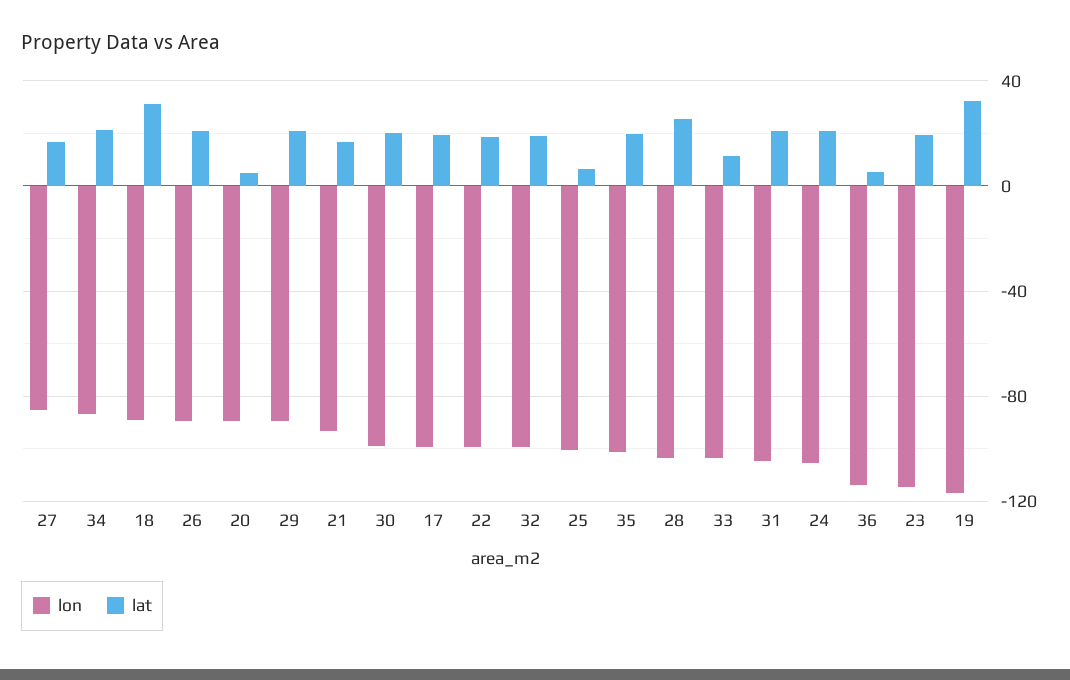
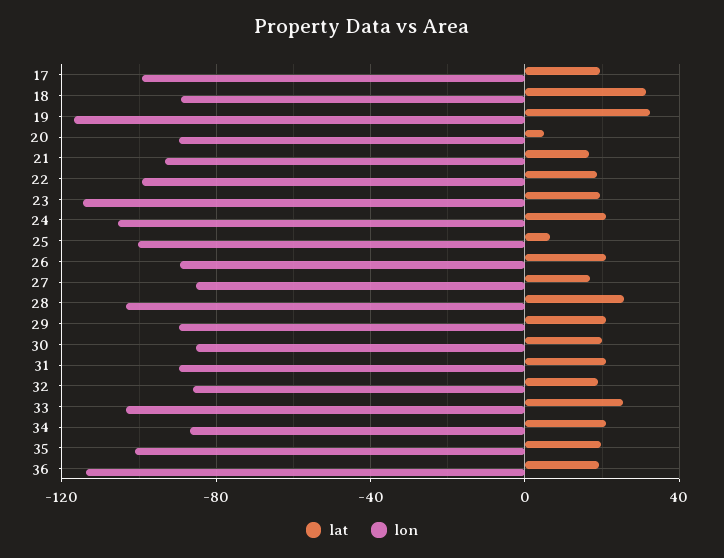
  {
    "lon": {
      "27": -85,
      "34": -85,
      "18": -90,
      "26": -90,
      "20": -90,
      "29": -90,
      "21": -95,
-     "30": -100,
+     "30": -85,
      "17": -100,
      "22": -100,
-     "32": -100,
+     "32": -85,
      "25": -100,
      "35": -100,
      "28": -105,
      "33": -105,
-     "31": -105,
+     "31": -90,
      "24": -105,
      "36": -115,
      "23": -115,
      "19": -115
    },
    "lat": {
      "27": 15,
      "34": 20,
      "18": 30,
      "26": 20,
      "20": 5,
      "29": 20,
      "21": 15,
      "30": 20,
      "17": 20,
      "22": 20,
      "32": 20,
      "25": 5,
      "35": 20,
      "28": 25,
-     "33": 10,
+     "33": 25,
      "31": 20,
      "24": 20,
-     "36": 5,
+     "36": 20,
      "23": 20,
      "19": 30
    }
  }

